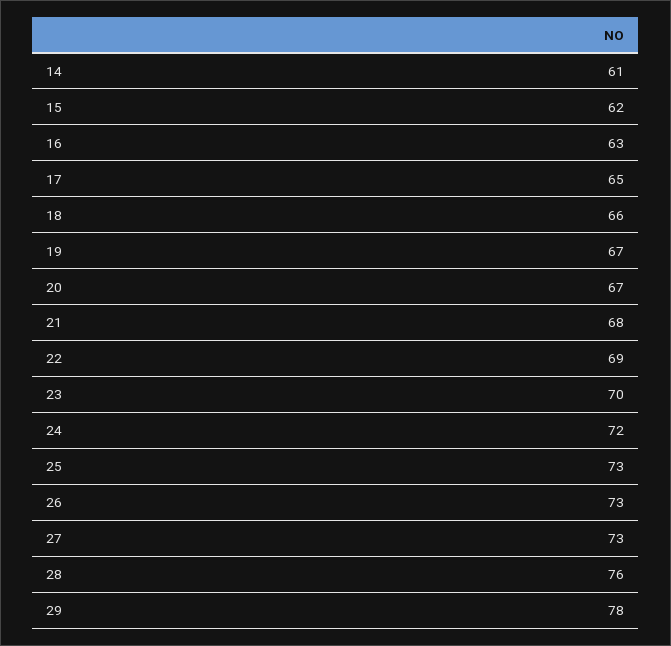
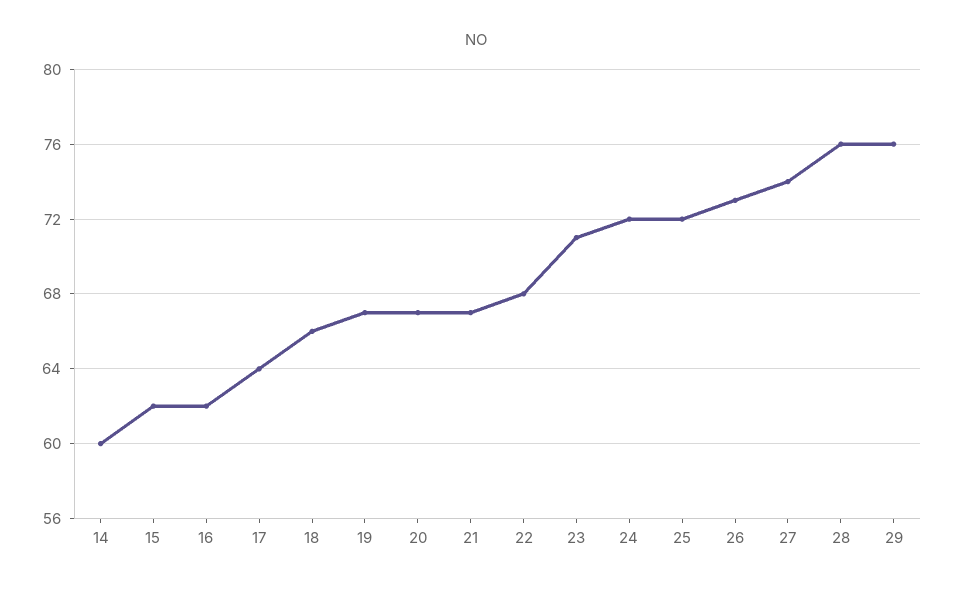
  {
-   "14": 61,
+   "14": 60,
    "15": 62,
-   "16": 63,
+   "16": 62,
-   "17": 65,
+   "17": 64,
    "18": 66,
    "19": 67,
    "20": 67,
-   "21": 68,
+   "21": 67,
-   "22": 69,
+   "22": 68,
-   "23": 70,
+   "23": 71,
    "24": 72,
-   "25": 73,
+   "25": 72,
    "26": 73,
-   "27": 73,
+   "27": 74,
    "28": 76,
-   "29": 78
+   "29": 76
  }

